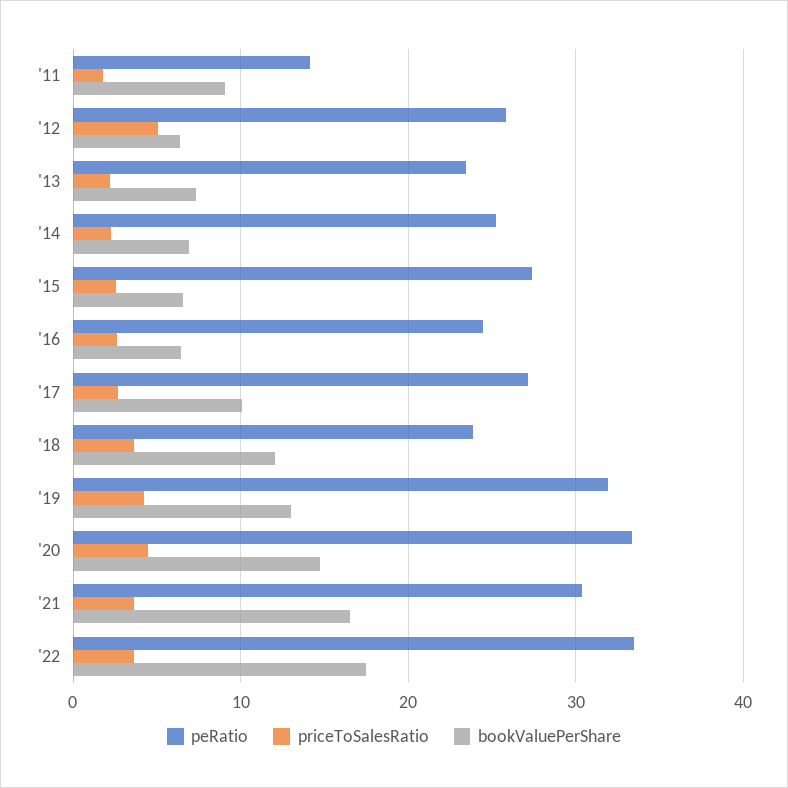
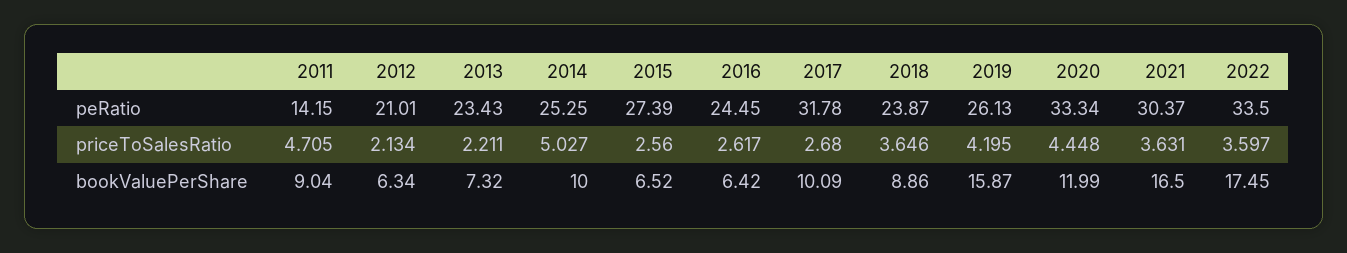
  {
    "peRatio": {
      "'11": 14.15,
-     "'12": 26,
+     "'12": 21.01,
      "'13": 23.43,
      "'14": 25.25,
      "'15": 27.39,
      "'16": 24.45,
-     "'17": 27,
+     "'17": 31.78,
      "'18": 23.87,
-     "'19": 32,
+     "'19": 26.13,
      "'20": 33.34,
      "'21": 30.37,
      "'22": 33.5
    },
    "priceToSalesRatio": {
-     "'11": 2,
+     "'11": 4.705,
-     "'12": 5,
+     "'12": 2.134,
      "'13": 2.211,
-     "'14": 2,
+     "'14": 5.027,
      "'15": 2.56,
      "'16": 2.617,
      "'17": 2.68,
      "'18": 3.646,
      "'19": 4.195,
      "'20": 4.448,
      "'21": 3.631,
      "'22": 3.597
    },
    "bookValuePerShare": {
      "'11": 9.04,
      "'12": 6.34,
      "'13": 7.32,
-     "'14": 7,
+     "'14": 10,
      "'15": 6.52,
      "'16": 6.42,
      "'17": 10.09,
-     "'18": 12,
+     "'18": 8.86,
-     "'19": 13,
+     "'19": 15.87,
-     "'20": 15,
+     "'20": 11.99,
      "'21": 16.5,
      "'22": 17.45
    }
  }

